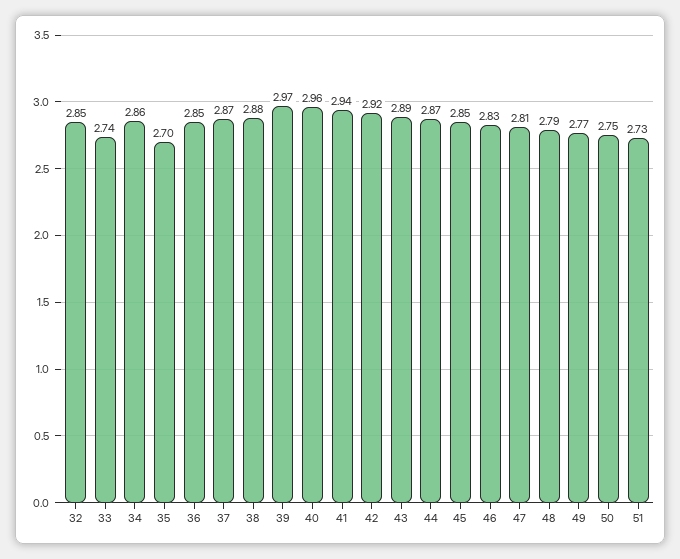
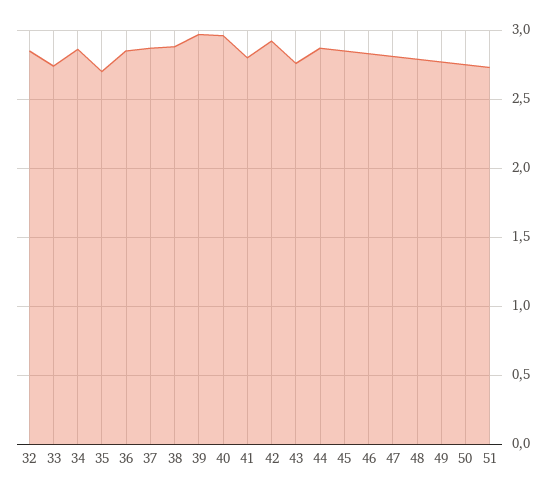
  {
    "32": 2.85,
    "33": 2.74,
    "34": 2.86,
    "35": 2.7,
    "36": 2.85,
    "37": 2.87,
    "38": 2.88,
    "39": 2.97,
    "40": 2.96,
-   "41": 2.94,
+   "41": 2.8,
    "42": 2.92,
-   "43": 2.89,
+   "43": 2.75,
    "44": 2.87,
    "45": 2.85,
    "46": 2.83,
    "47": 2.81,
    "48": 2.79,
    "49": 2.77,
    "50": 2.75,
    "51": 2.73
  }

